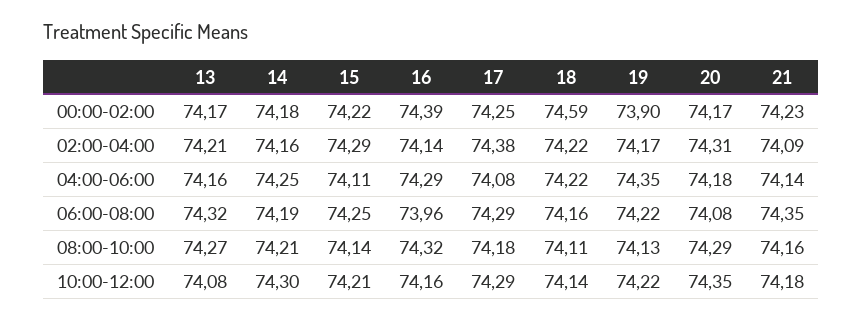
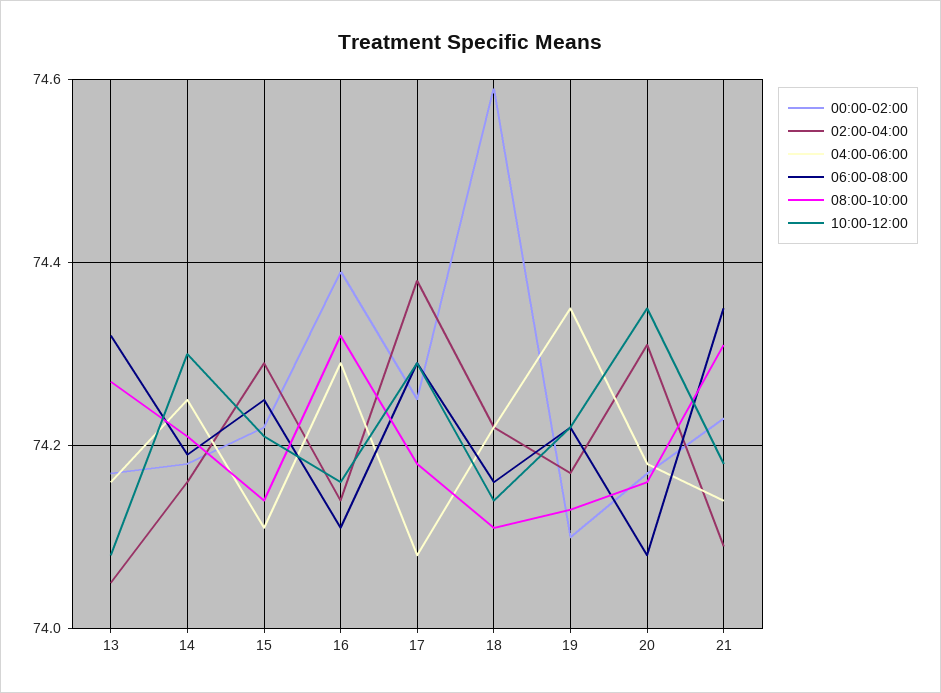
  {
    "00:00-02:00": {
      "13": 74.17,
      "14": 74.18,
      "15": 74.22,
      "16": 74.39,
      "17": 74.25,
      "18": 74.59,
-     "19": 73.9,
+     "19": 74.1,
      "20": 74.17,
      "21": 74.23
    },
    "02:00-04:00": {
-     "13": 74.21,
+     "13": 74.05,
      "14": 74.16,
      "15": 74.29,
      "16": 74.14,
      "17": 74.38,
      "18": 74.22,
      "19": 74.17,
      "20": 74.31,
      "21": 74.09
    },
    "04:00-06:00": {
      "13": 74.16,
      "14": 74.25,
      "15": 74.11,
      "16": 74.29,
      "17": 74.08,
      "18": 74.22,
      "19": 74.35,
      "20": 74.18,
      "21": 74.14
    },
    "06:00-08:00": {
      "13": 74.32,
      "14": 74.19,
      "15": 74.25,
-     "16": 73.96,
+     "16": 74.1,
      "17": 74.29,
      "18": 74.16,
      "19": 74.22,
      "20": 74.08,
      "21": 74.35
    },
    "08:00-10:00": {
      "13": 74.27,
      "14": 74.21,
      "15": 74.14,
      "16": 74.32,
      "17": 74.18,
      "18": 74.11,
      "19": 74.13,
-     "20": 74.29,
+     "20": 74.15,
-     "21": 74.16
+     "21": 74.3
    },
    "10:00-12:00": {
      "13": 74.08,
      "14": 74.3,
      "15": 74.21,
      "16": 74.16,
      "17": 74.29,
      "18": 74.14,
      "19": 74.22,
      "20": 74.35,
      "21": 74.18
    }
  }

